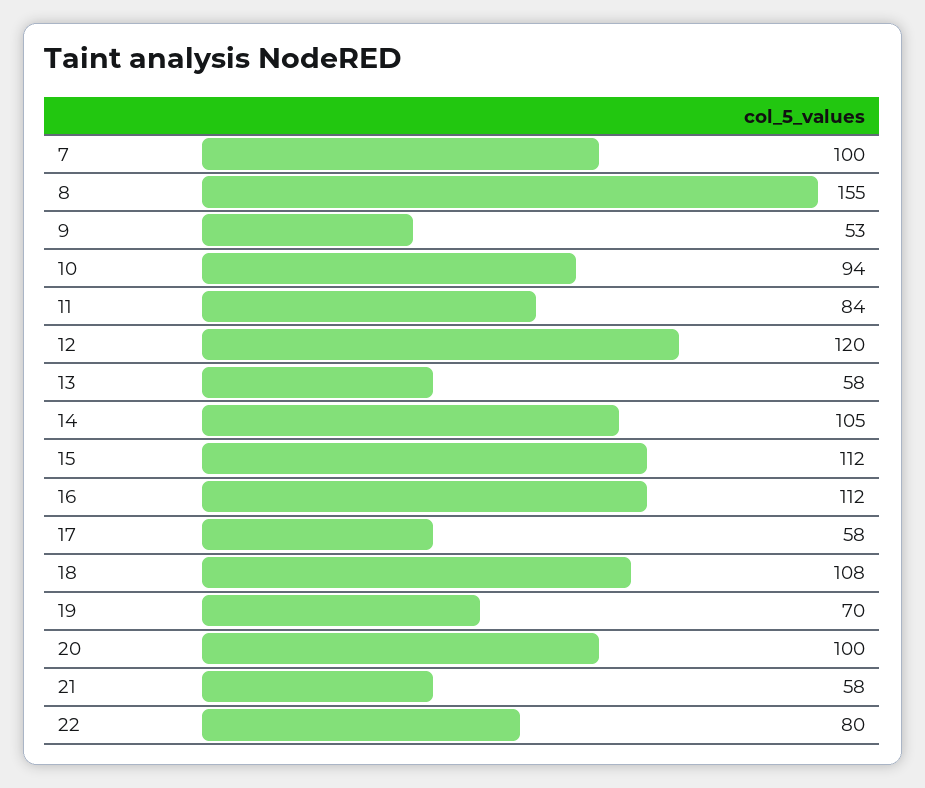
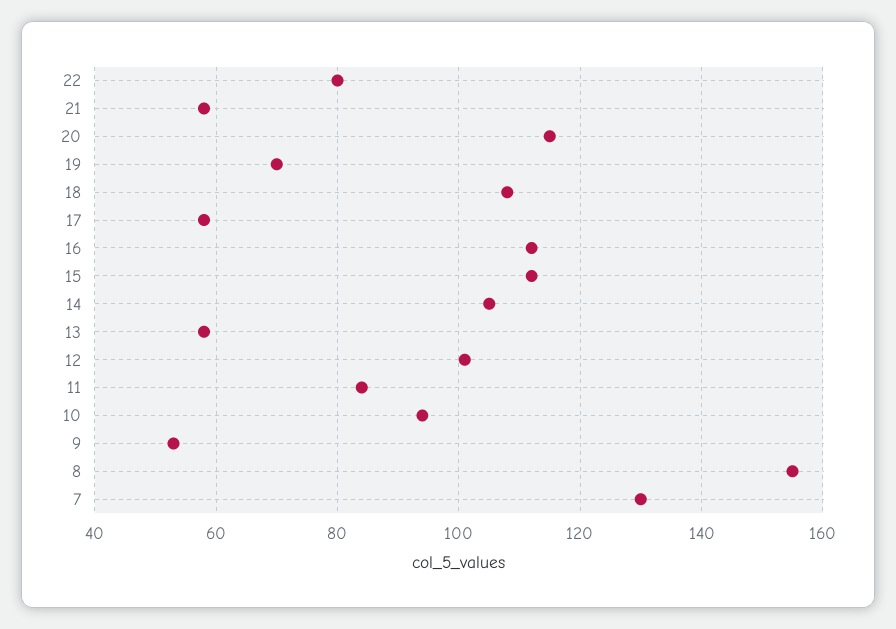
  {
-   "7": 100,
+   "7": 130,
    "8": 155,
    "9": 53,
    "10": 94,
    "11": 84,
-   "12": 120,
+   "12": 100,
    "13": 58,
    "14": 105,
    "15": 112,
    "16": 112,
    "17": 58,
    "18": 108,
    "19": 70,
-   "20": 100,
+   "20": 115,
    "21": 58,
    "22": 80
  }

